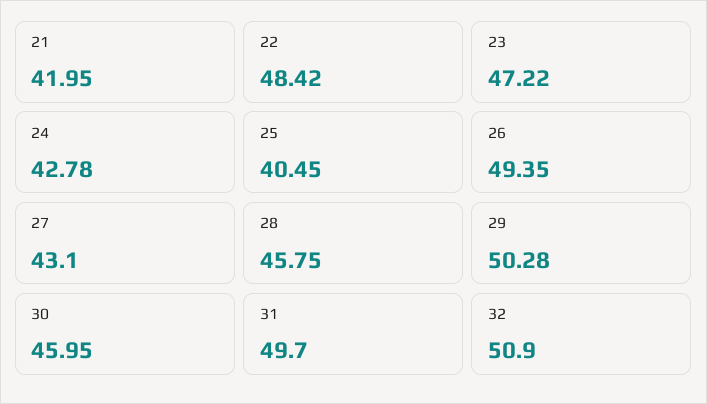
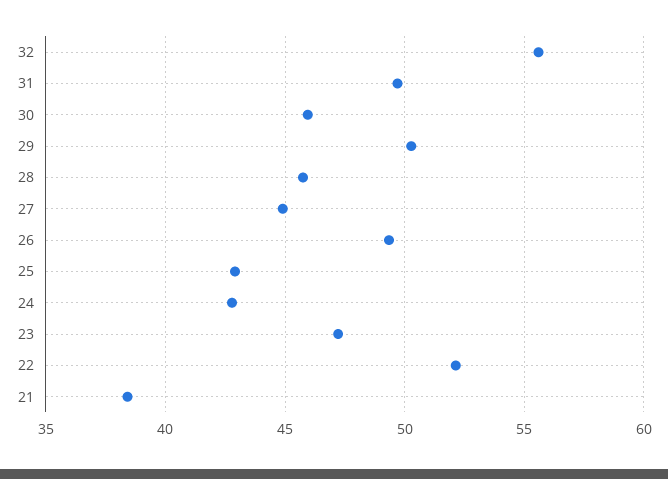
  {
-   "21": 41.95,
+   "21": 38.5,
-   "22": 48.42,
+   "22": 52,
    "23": 47.22,
    "24": 42.78,
-   "25": 40.45,
+   "25": 43,
    "26": 49.35,
-   "27": 43.1,
+   "27": 45,
    "28": 45.75,
    "29": 50.28,
    "30": 45.95,
    "31": 49.7,
-   "32": 50.9
+   "32": 55.5
  }

